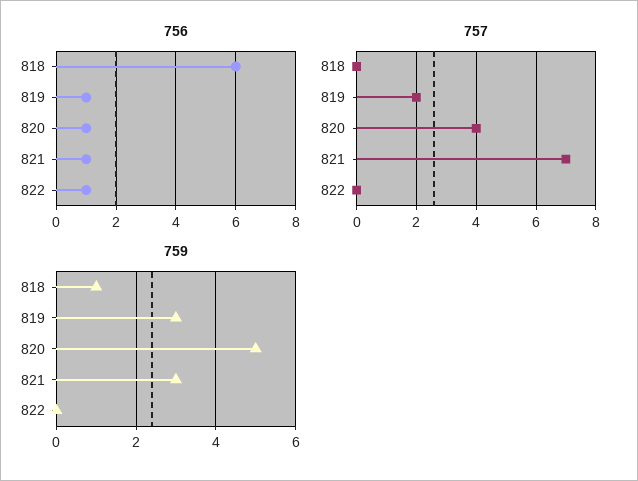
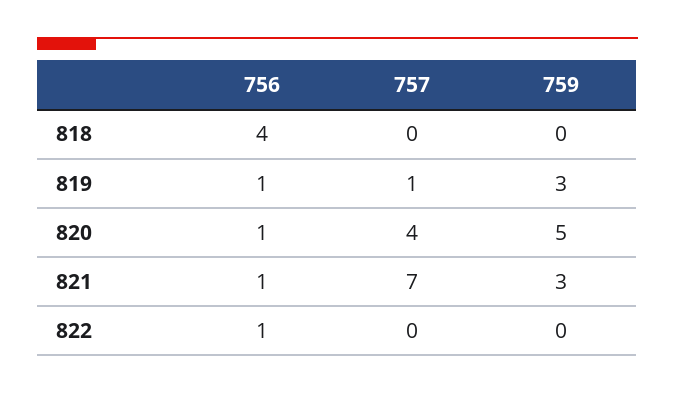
  {
    "756": {
-     "818": 6,
+     "818": 4,
      "819": 1,
      "820": 1,
      "821": 1,
      "822": 1
    },
    "757": {
      "818": 0,
-     "819": 2,
+     "819": 1,
      "820": 4,
      "821": 7,
      "822": 0
    },
    "759": {
-     "818": 1,
+     "818": 0,
      "819": 3,
      "820": 5,
      "821": 3,
      "822": 0
    }
  }

